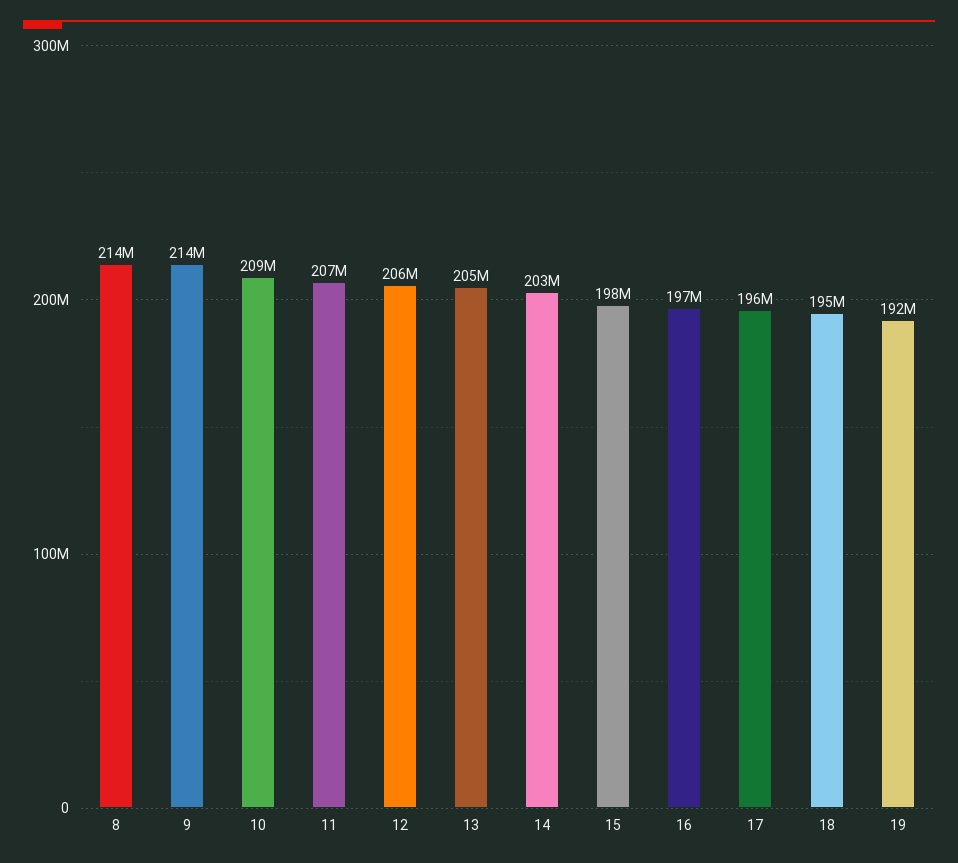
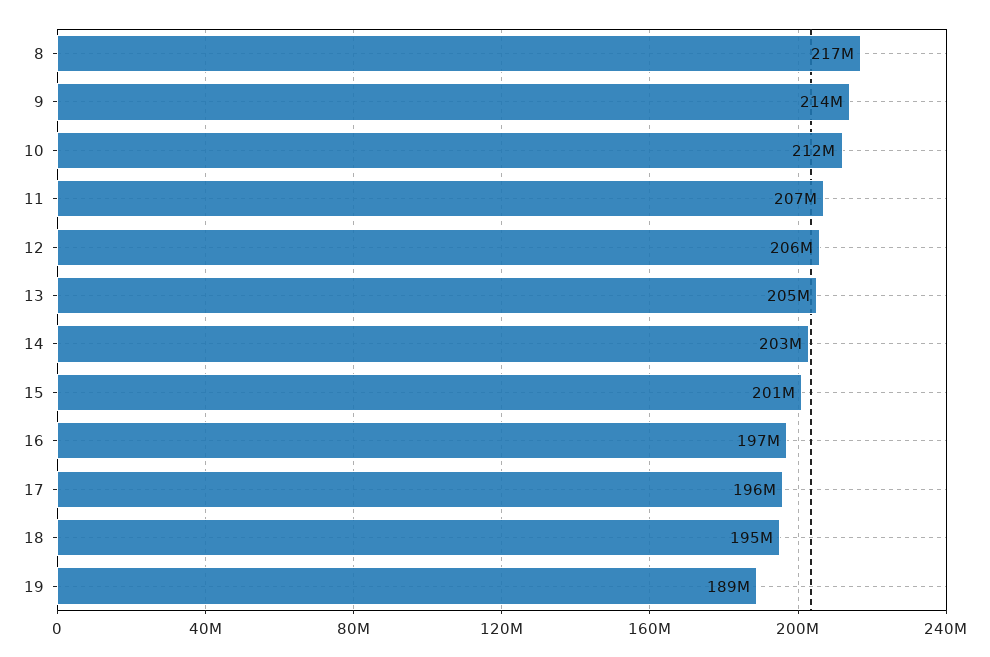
  {
-   "8": 214000000,
+   "8": 217000000,
    "9": 214000000,
-   "10": 209000000,
+   "10": 212000000,
    "11": 207000000,
    "12": 206000000,
    "13": 205000000,
    "14": 203000000,
-   "15": 198000000,
+   "15": 201000000,
    "16": 197000000,
    "17": 196000000,
    "18": 195000000,
-   "19": 192000000
+   "19": 189000000
  }

